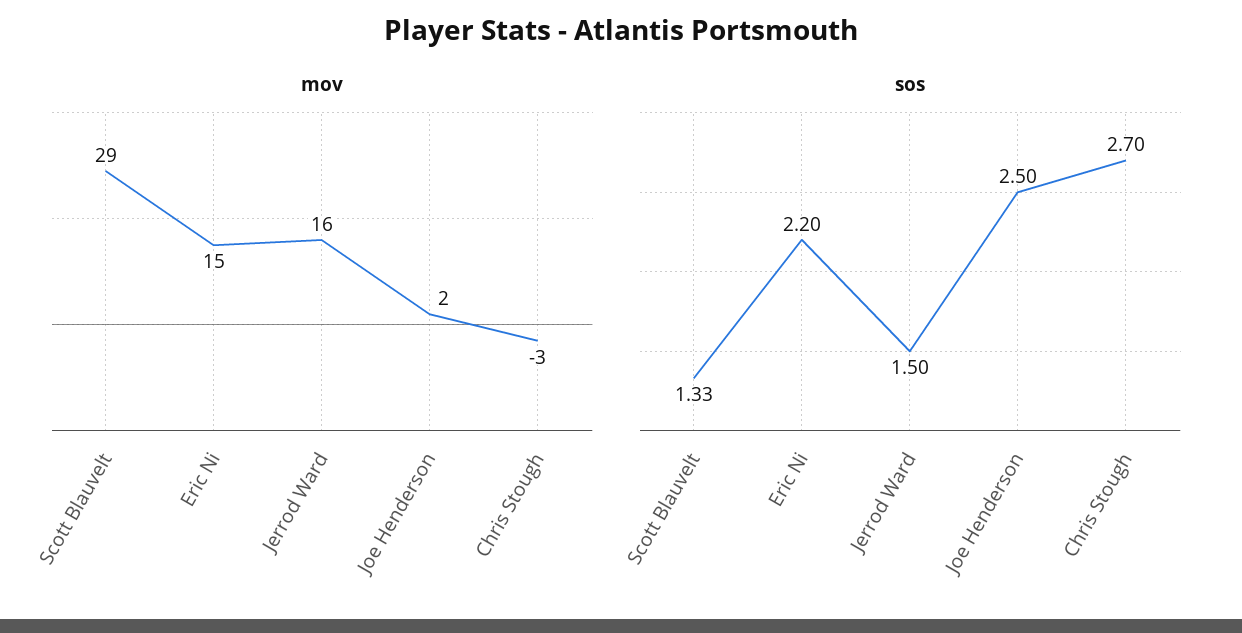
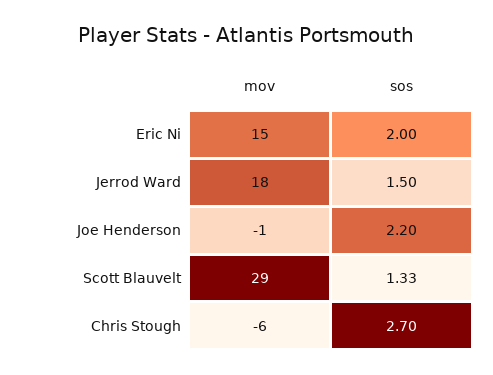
  {
    "mov": {
      "Scott Blauvelt": 29,
      "Eric Ni": 15,
-     "Jerrod Ward": 16,
+     "Jerrod Ward": 18,
-     "Joe Henderson": 2,
+     "Joe Henderson": -1,
-     "Chris Stough": -3
+     "Chris Stough": -6
    },
    "sos": {
      "Scott Blauvelt": 1.33,
-     "Eric Ni": 2.2,
+     "Eric Ni": 2,
      "Jerrod Ward": 1.5,
-     "Joe Henderson": 2.5,
+     "Joe Henderson": 2.2,
      "Chris Stough": 2.7
    }
  }

